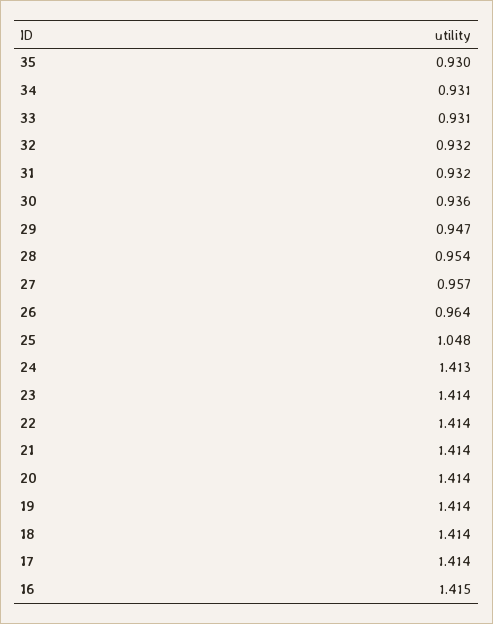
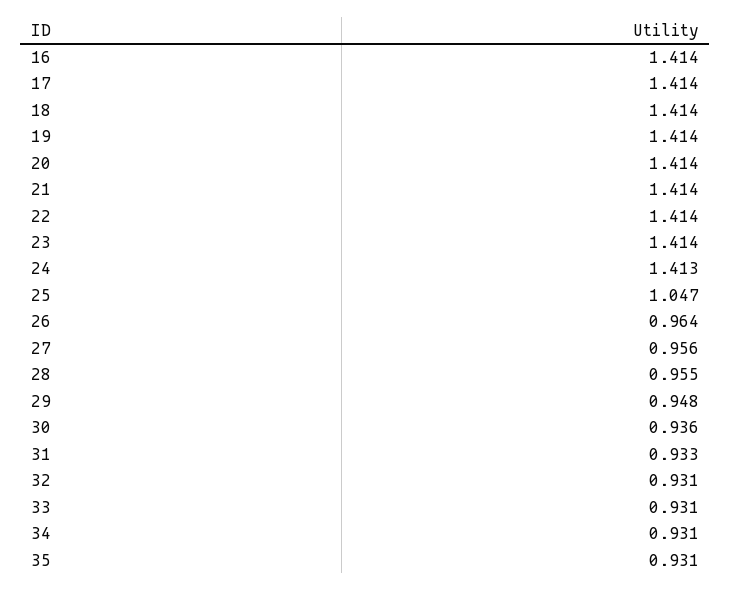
  {
-   "35": 0.93,
+   "35": 0.931,
    "34": 0.931,
    "33": 0.931,
-   "32": 0.932,
+   "32": 0.931,
-   "31": 0.932,
+   "31": 0.933,
    "30": 0.936,
-   "29": 0.947,
+   "29": 0.948,
-   "28": 0.954,
+   "28": 0.955,
-   "27": 0.957,
+   "27": 0.956,
    "26": 0.964,
-   "25": 1.048,
+   "25": 1.047,
    "24": 1.413,
    "23": 1.414,
    "22": 1.414,
    "21": 1.414,
    "20": 1.414,
    "19": 1.414,
    "18": 1.414,
    "17": 1.414,
-   "16": 1.415
+   "16": 1.414
  }

